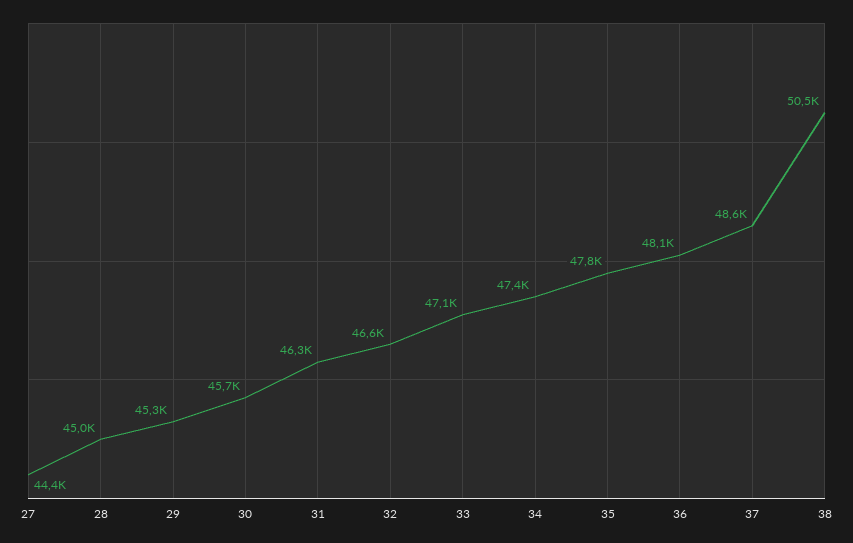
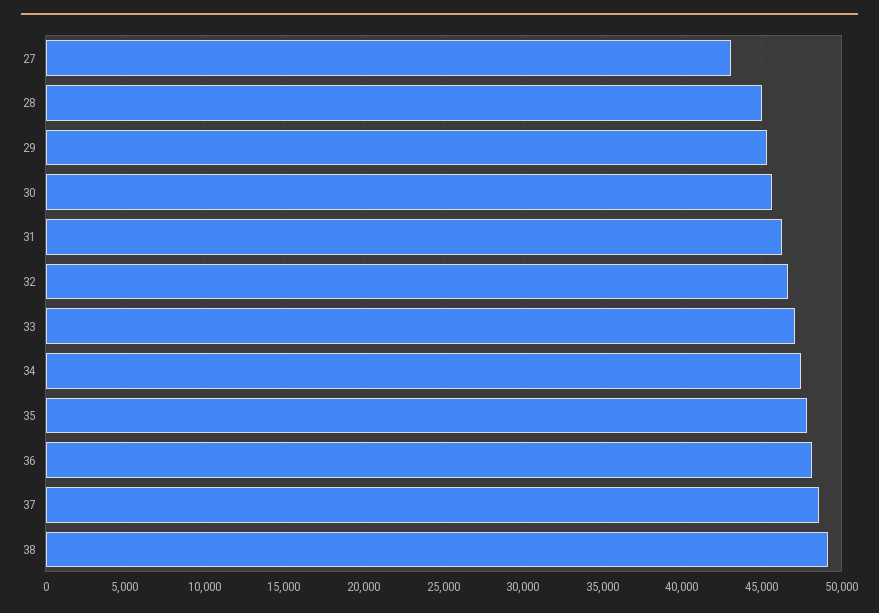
  {
-   "27": 44400,
+   "27": 43000,
    "28": 45000,
    "29": 45300,
    "30": 45700,
    "31": 46300,
    "32": 46600,
    "33": 47100,
    "34": 47400,
    "35": 47800,
    "36": 48100,
    "37": 48600,
-   "38": 50500
+   "38": 49000
  }

